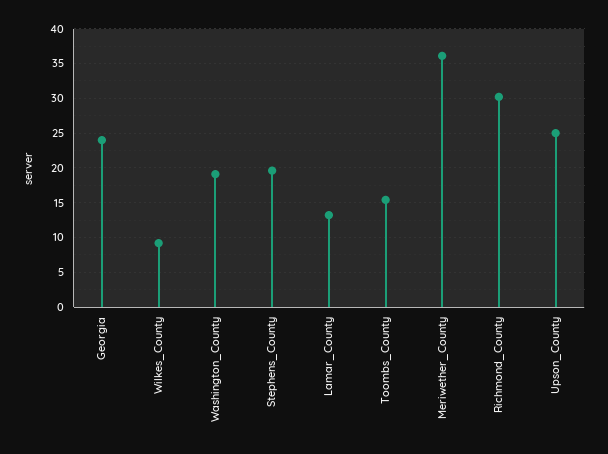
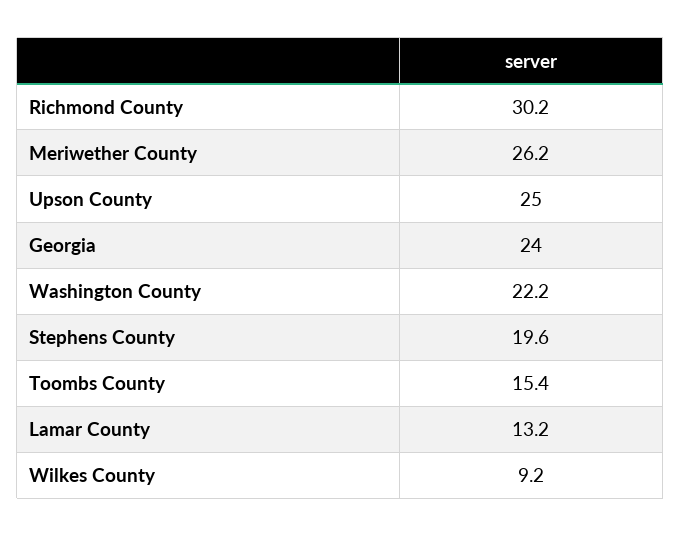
  {
    "Georgia": 24,
    "Wilkes_County": 9.2,
-   "Washington_County": 19,
+   "Washington_County": 22.2,
    "Stephens_County": 19.6,
    "Lamar_County": 13.2,
    "Toombs_County": 15.4,
-   "Meriwether_County": 36,
+   "Meriwether_County": 26.2,
    "Richmond_County": 30.2,
    "Upson_County": 25
  }

